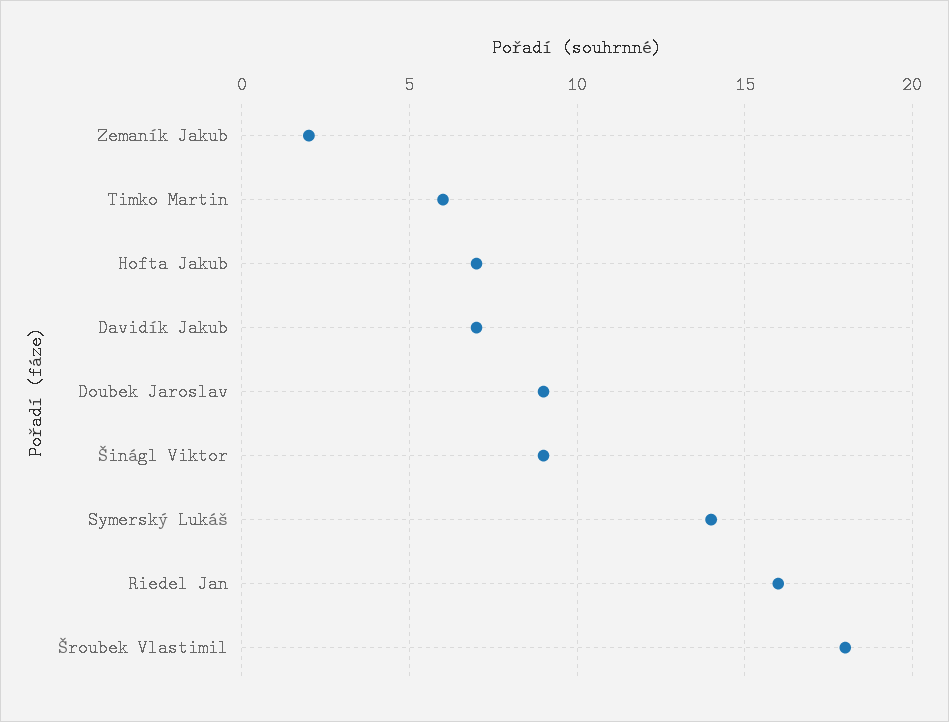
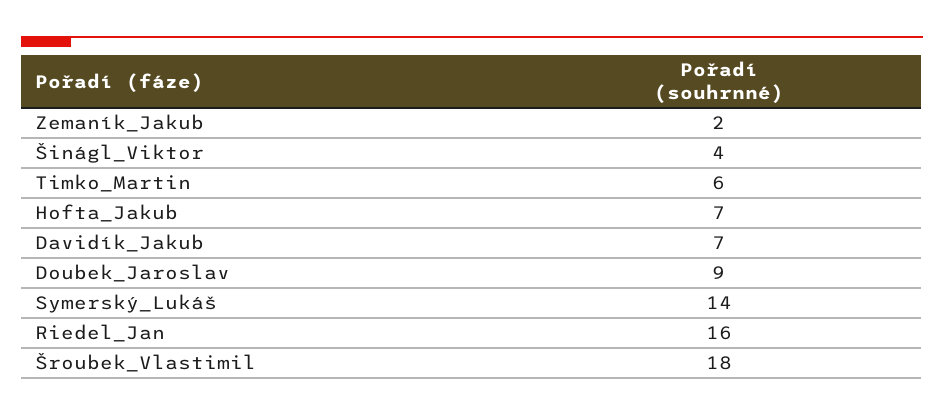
  {
    "Zemaník Jakub": 2,
    "Timko Martin": 6,
    "Hofta Jakub": 7,
    "Davidík Jakub": 7,
    "Doubek Jaroslav": 9,
-   "Šinágl Viktor": 9,
+   "Šinágl Viktor": 4,
    "Symerský Lukáš": 14,
    "Riedel Jan": 16,
    "Šroubek Vlastimil": 18
  }

